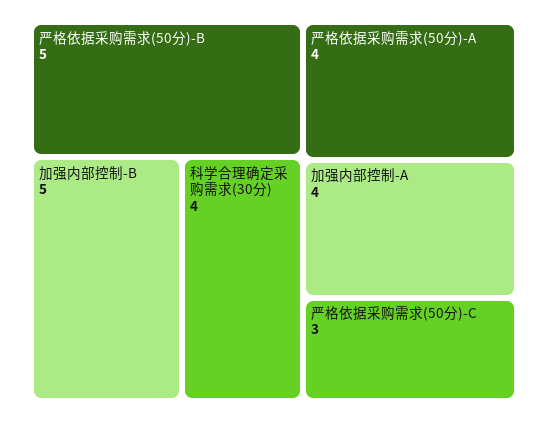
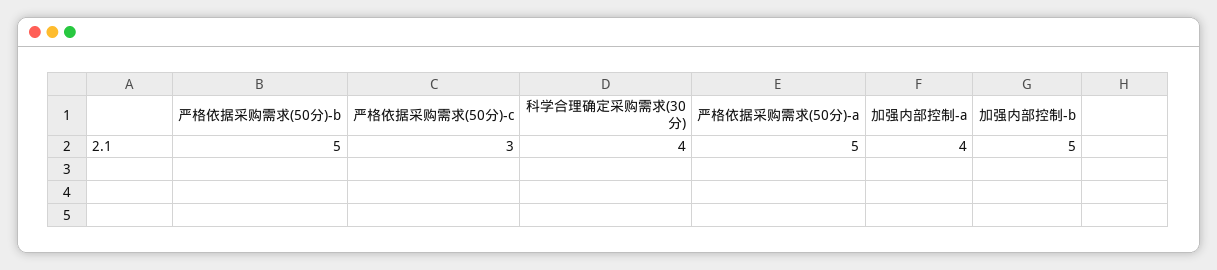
  {
    "严格依据采购需求(50分)-B": 5,
    "加强内部控制-B": 5,
    "科学合理确定采购需求(30分)": 4,
-   "严格依据采购需求(50分)-A": 4,
+   "严格依据采购需求(50分)-A": 5,
    "加强内部控制-A": 4,
    "严格依据采购需求(50分)-C": 3
  }

